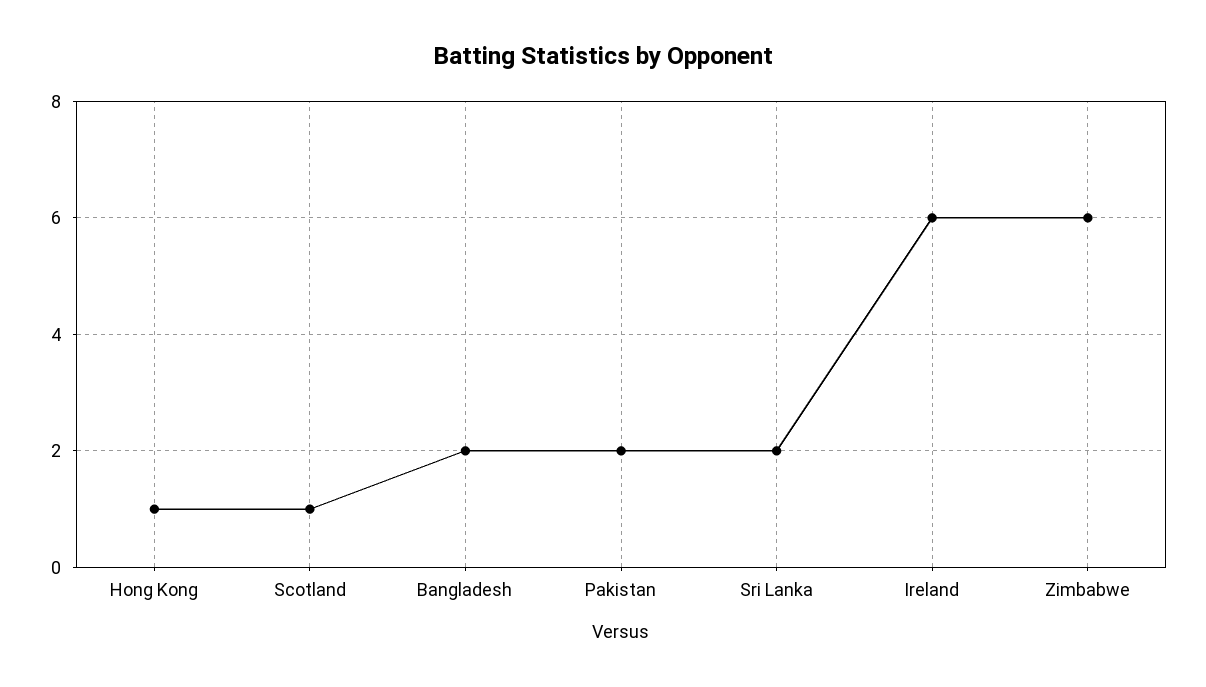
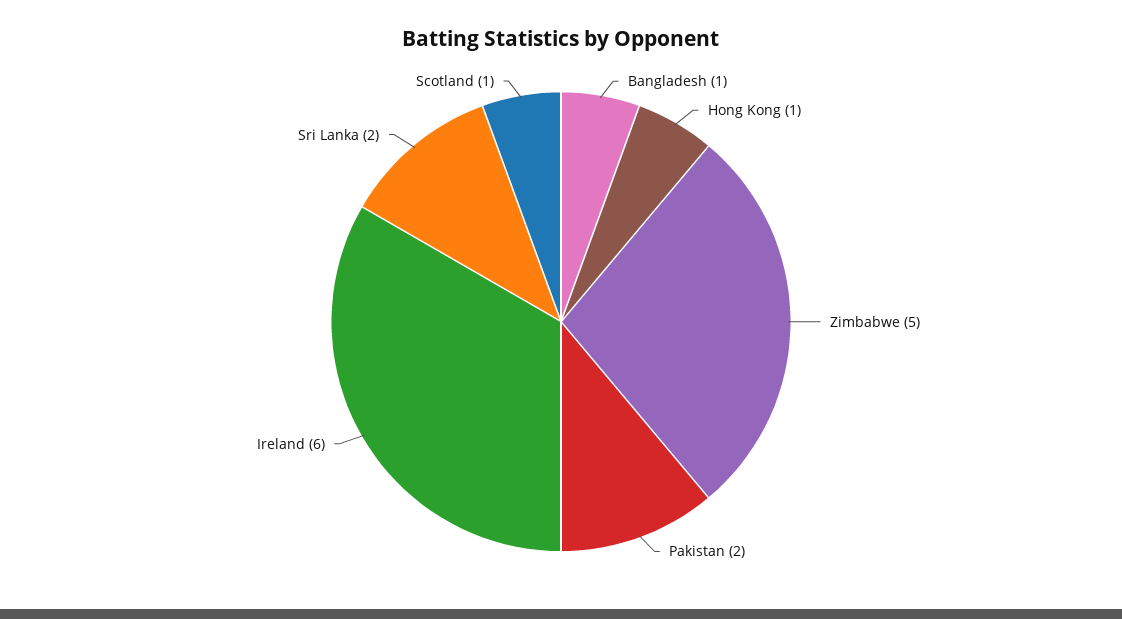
  {
    "Hong Kong": 1,
    "Scotland": 1,
-   "Bangladesh": 2,
+   "Bangladesh": 1,
    "Pakistan": 2,
    "Sri Lanka": 2,
    "Ireland": 6,
-   "Zimbabwe": 6
+   "Zimbabwe": 5
  }

